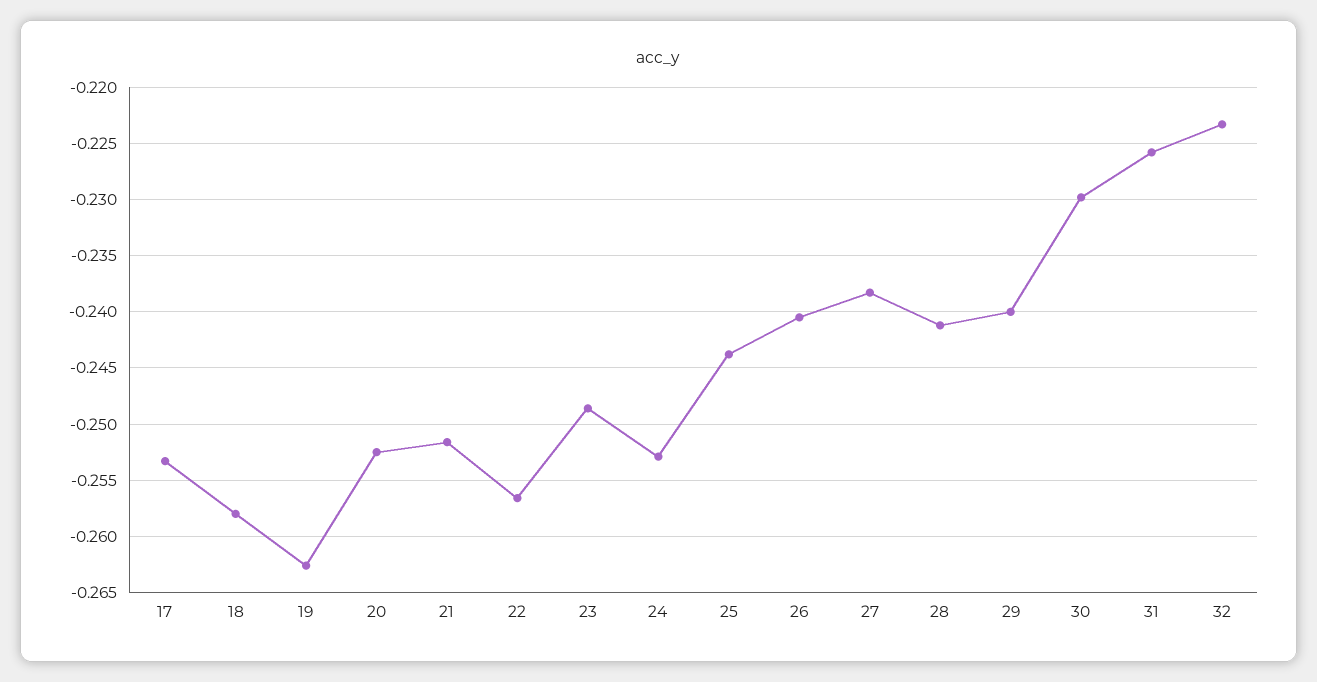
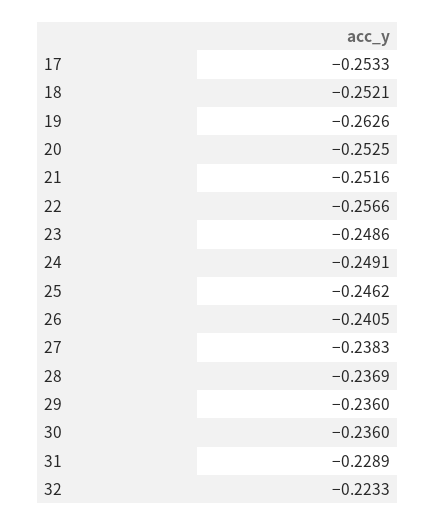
  {
    "17": -0.2533,
-   "18": -0.258,
+   "18": -0.2521,
    "19": -0.2626,
    "20": -0.2525,
    "21": -0.2516,
    "22": -0.2566,
    "23": -0.2486,
-   "24": -0.253,
+   "24": -0.2491,
-   "25": -0.244,
+   "25": -0.2462,
    "26": -0.2405,
    "27": -0.2383,
-   "28": -0.241,
+   "28": -0.2369,
-   "29": -0.24,
+   "29": -0.236,
-   "30": -0.23,
+   "30": -0.236,
-   "31": -0.226,
+   "31": -0.2289,
    "32": -0.2233
  }

